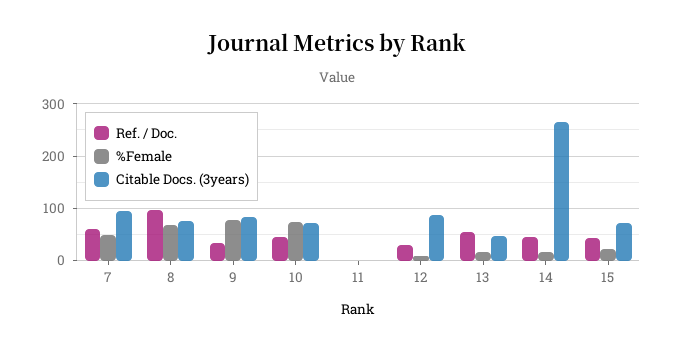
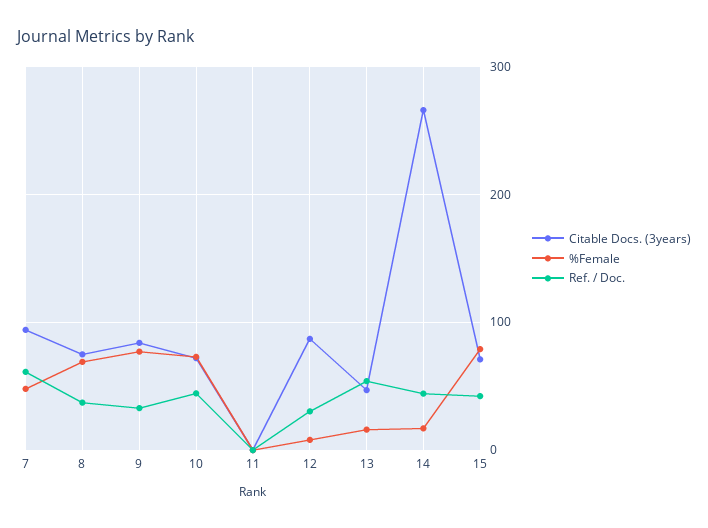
  {
    "Ref. / Doc.": {
      "7": 60,
-     "8": 100,
+     "8": 40,
      "9": 30,
      "10": 40,
      "11": 0,
      "12": 30,
      "13": 50,
      "14": 40,
      "15": 40
    },
    "%Female": {
      "7": 50,
      "8": 70,
      "9": 80,
      "10": 70,
      "11": 0,
      "12": 10,
      "13": 20,
      "14": 20,
-     "15": 20
+     "15": 80
    },
    "Citable Docs. (3years)": {
      "7": 90,
      "8": 80,
      "9": 80,
      "10": 70,
      "11": 0,
      "12": 90,
      "13": 50,
      "14": 270,
      "15": 70
    }
  }

